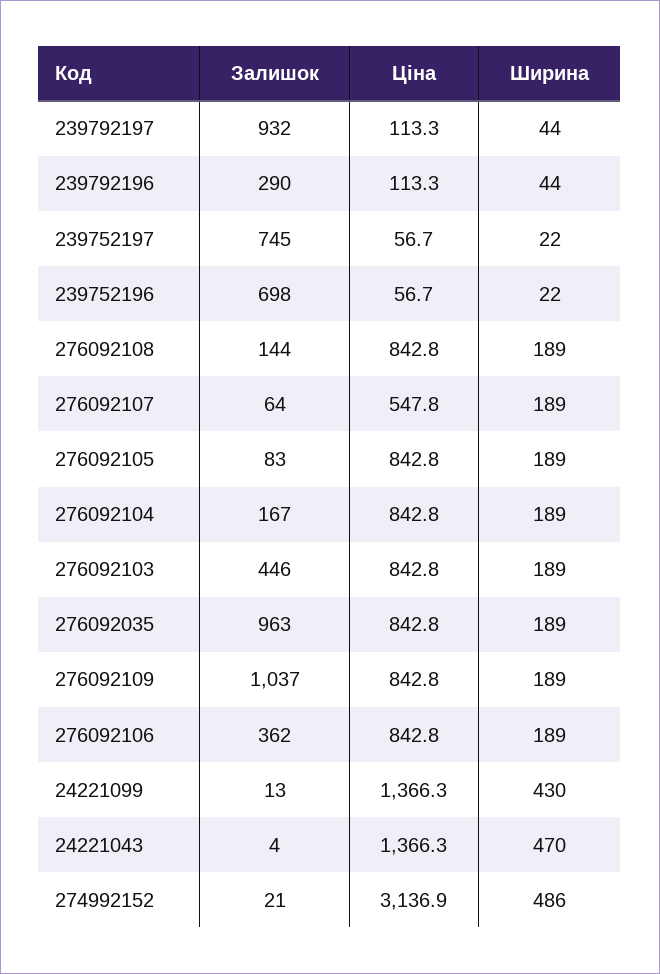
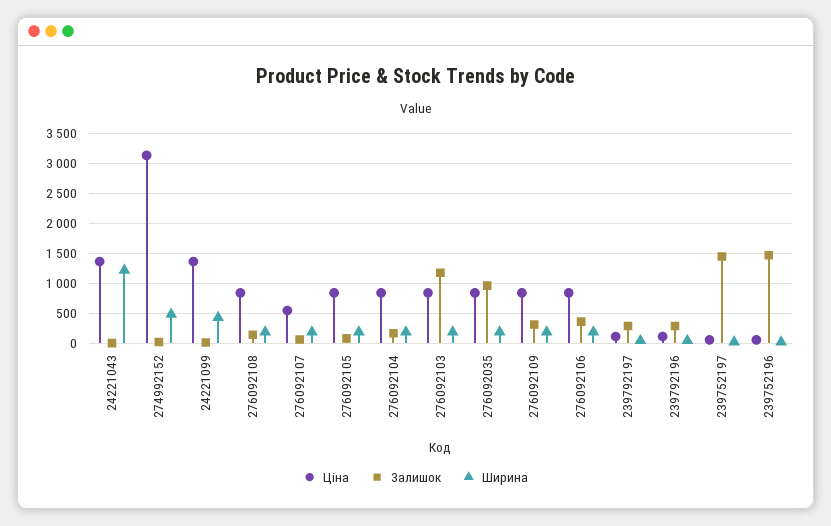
  {
    "Залишок": {
-     "239792197": 932,
+     "239792197": 250,
      "239792196": 290,
-     "239752197": 745,
+     "239752197": 1500,
-     "239752196": 698,
+     "239752196": 1500,
      "276092108": 144,
      "276092107": 64,
      "276092105": 83,
      "276092104": 167,
-     "276092103": 446,
+     "276092103": 1250,
      "276092035": 963,
-     "276092109": 1037,
+     "276092109": 250,
      "276092106": 362,
      "24221099": 13,
      "24221043": 4,
      "274992152": 21
    },
    "Ціна": {
      "239792197": 113.3,
      "239792196": 113.3,
      "239752197": 56.7,
      "239752196": 56.7,
      "276092108": 842.8,
      "276092107": 547.8,
      "276092105": 842.8,
      "276092104": 842.8,
      "276092103": 842.8,
      "276092035": 842.8,
      "276092109": 842.8,
      "276092106": 842.8,
      "24221099": 1366.3,
      "24221043": 1366.3,
      "274992152": 3136.9
    },
    "Ширина": {
      "239792197": 44,
      "239792196": 44,
      "239752197": 22,
      "239752196": 22,
      "276092108": 189,
      "276092107": 189,
      "276092105": 189,
      "276092104": 189,
      "276092103": 189,
      "276092035": 189,
      "276092109": 189,
      "276092106": 189,
      "24221099": 430,
-     "24221043": 470,
+     "24221043": 1250,
      "274992152": 486
    }
  }

